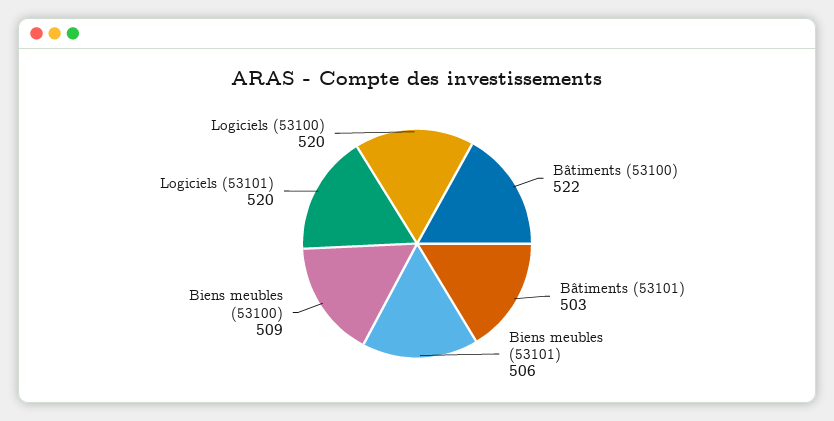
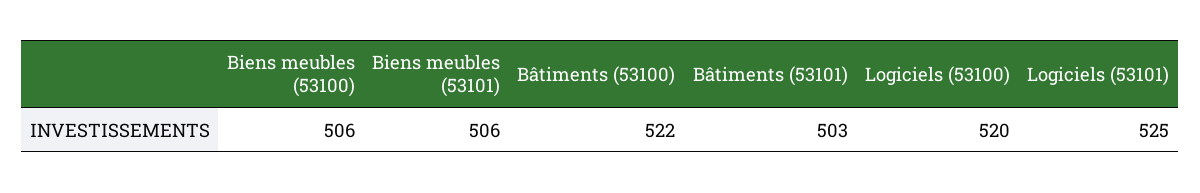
  {
    "Bâtiments (53100)": 522,
    "Bâtiments (53101)": 503,
    "Biens meubles (53101)": 506,
-   "Biens meubles (53100)": 509,
+   "Biens meubles (53100)": 506,
-   "Logiciels (53101)": 520,
+   "Logiciels (53101)": 525,
    "Logiciels (53100)": 520
  }

